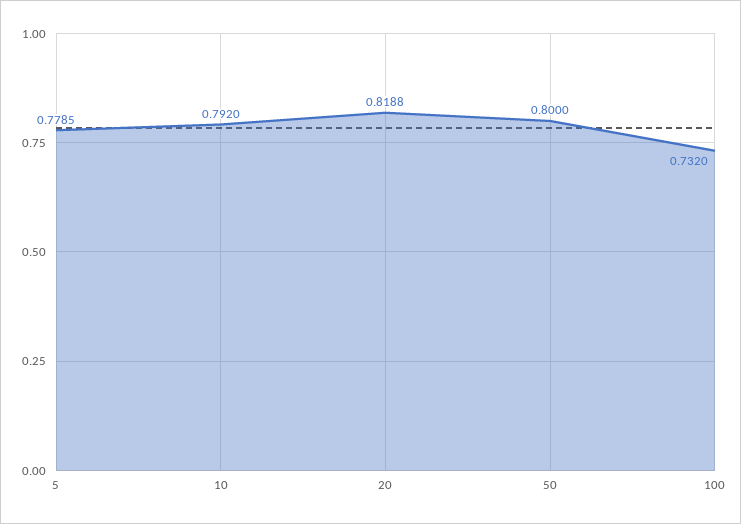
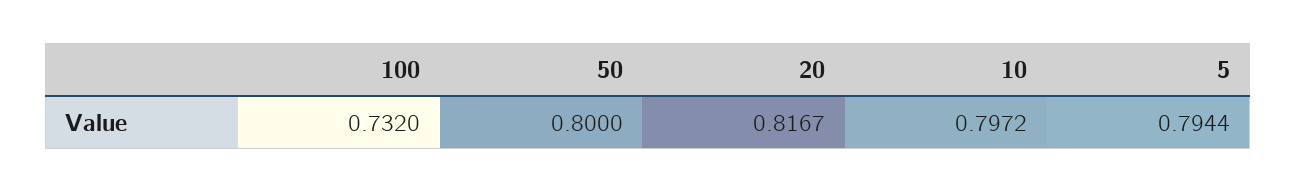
  {
-   "5": 0.7785,
+   "5": 0.7944,
-   "10": 0.792,
+   "10": 0.7972,
-   "20": 0.8188,
+   "20": 0.8167,
    "50": 0.8,
    "100": 0.732
  }

